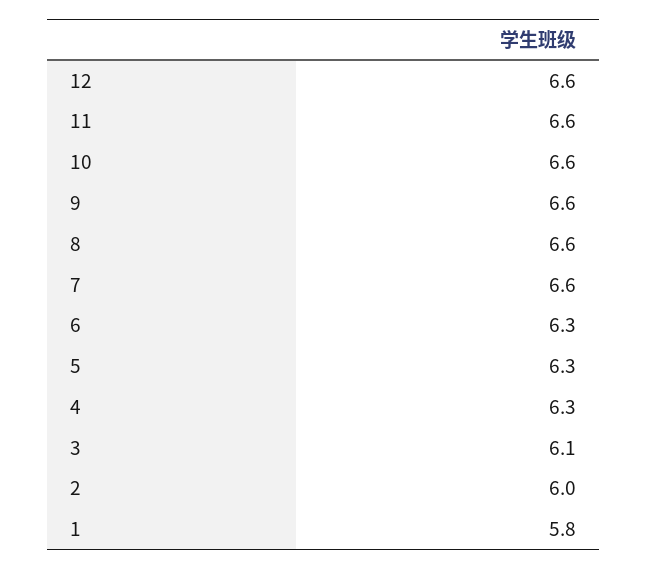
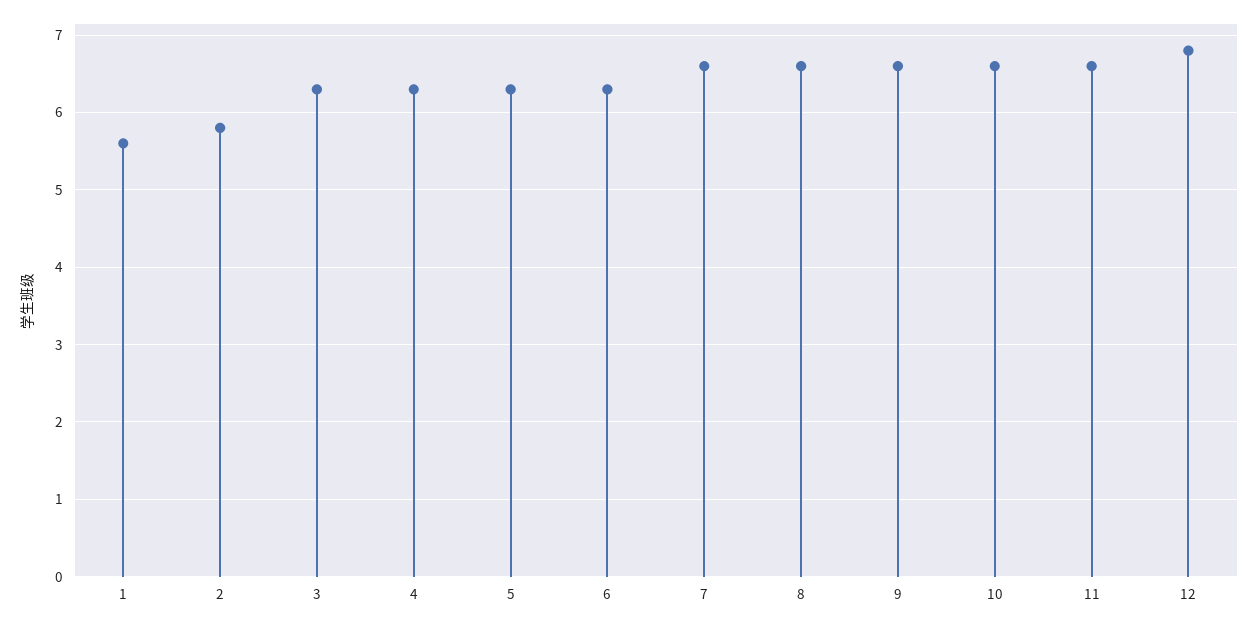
  {
-   "12": 6.6,
+   "12": 6.8,
    "11": 6.6,
    "10": 6.6,
    "9": 6.6,
    "8": 6.6,
    "7": 6.6,
    "6": 6.3,
    "5": 6.3,
    "4": 6.3,
-   "3": 6.1,
+   "3": 6.3,
-   "2": 6,
+   "2": 5.8,
-   "1": 5.8
+   "1": 5.6
  }

